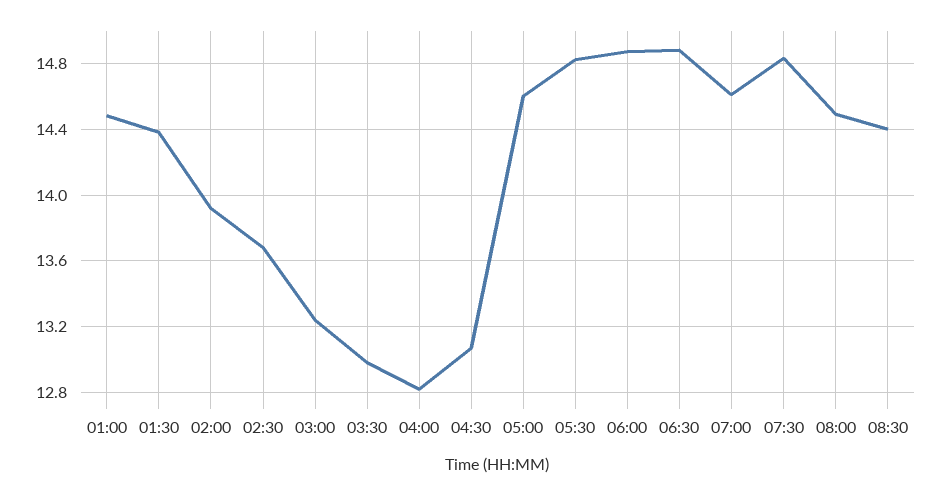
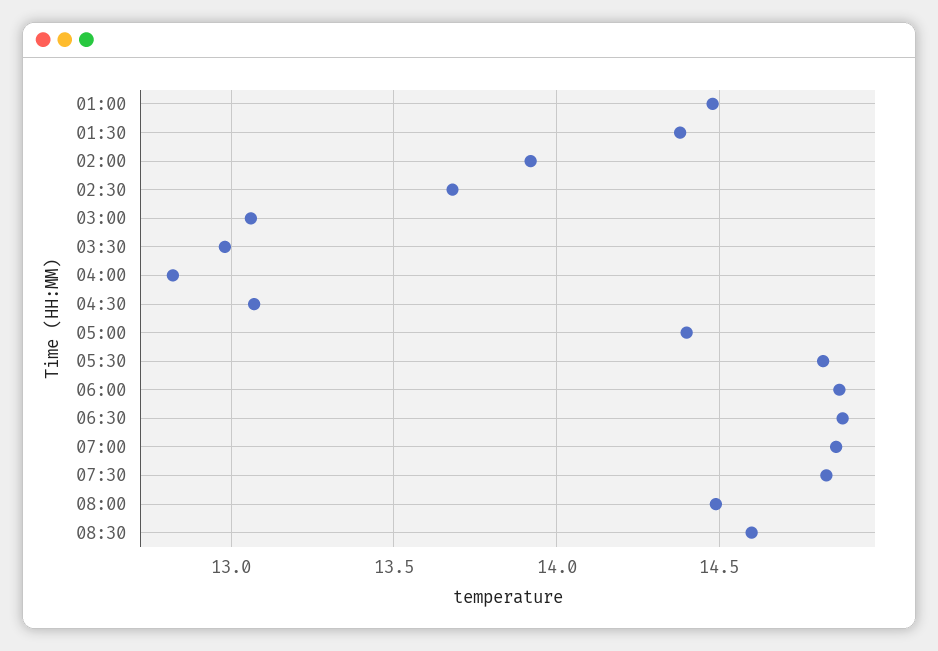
  {
    "01:00": 14.5,
    "01:30": 14.4,
    "02:00": 13.9,
    "02:30": 13.7,
-   "03:00": 13.25,
+   "03:00": 13.05,
    "03:30": 13,
    "04:00": 12.8,
    "04:30": 13.05,
-   "05:00": 14.6,
+   "05:00": 14.4,
    "05:30": 14.8,
    "06:00": 14.85,
    "06:30": 14.9,
-   "07:00": 14.6,
+   "07:00": 14.85,
    "07:30": 14.85,
    "08:00": 14.5,
-   "08:30": 14.4
+   "08:30": 14.6
  }

